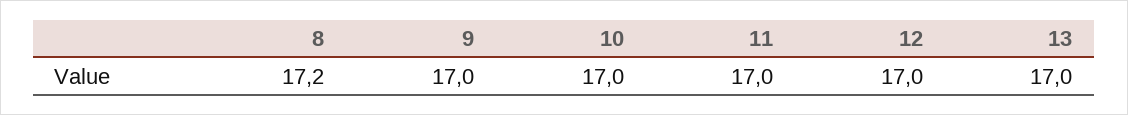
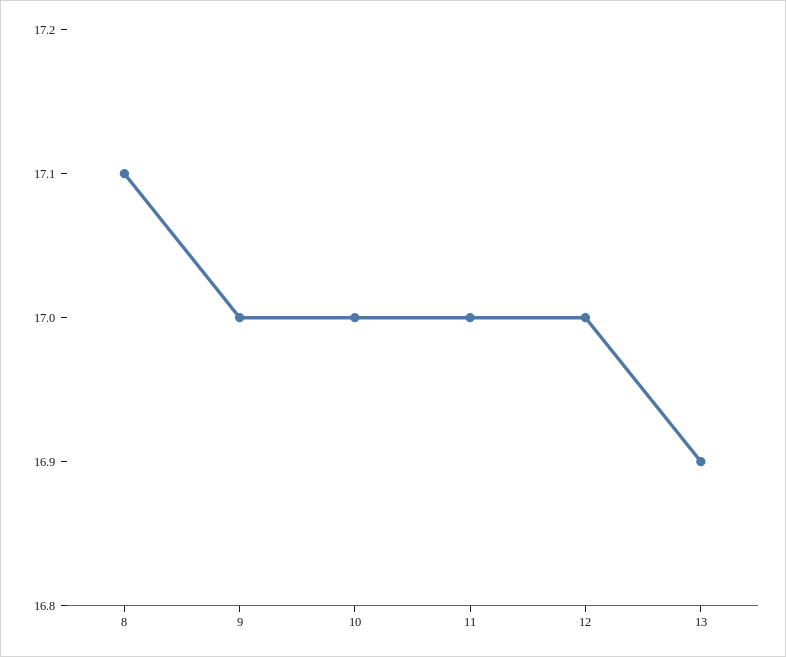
  {
-   "8": 17.2,
+   "8": 17.1,
    "9": 17,
    "10": 17,
    "11": 17,
    "12": 17,
-   "13": 17
+   "13": 16.9
  }

